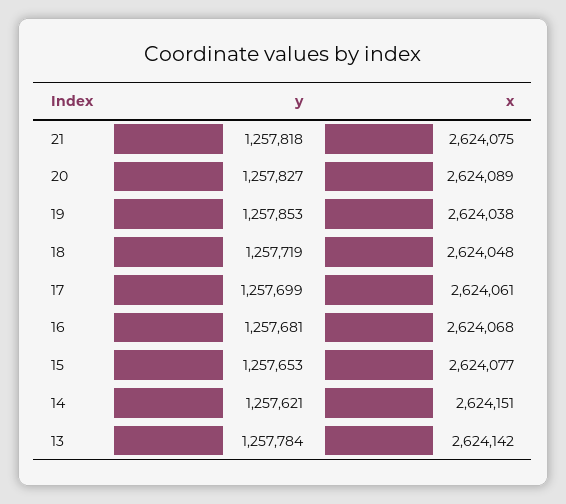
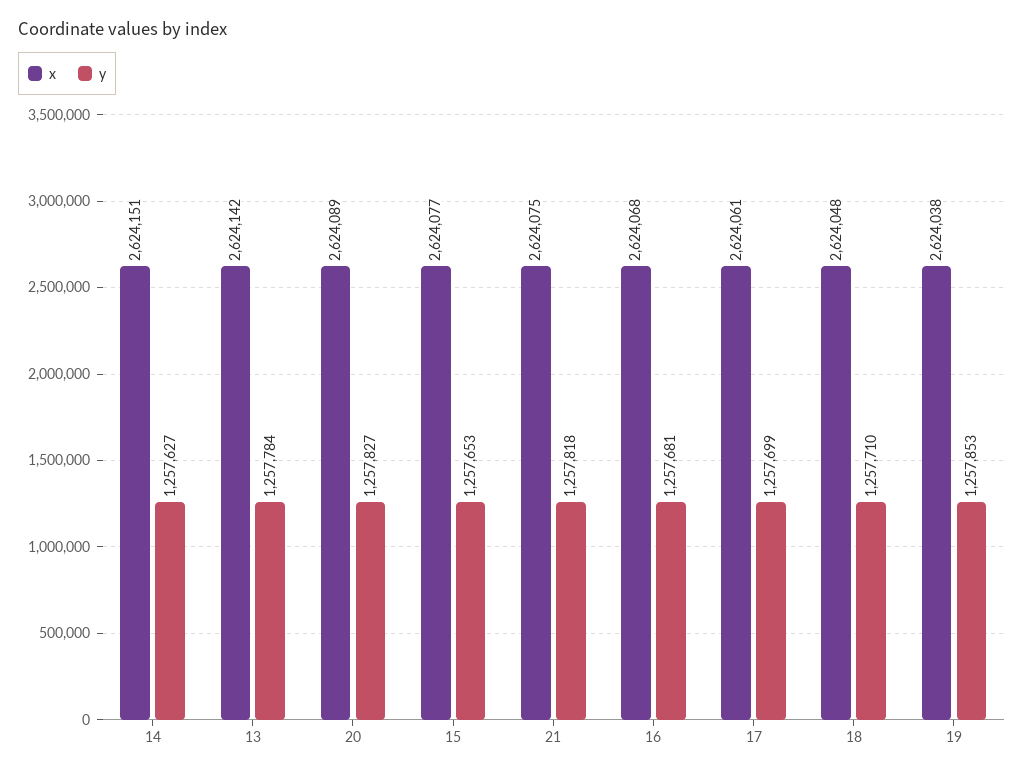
  {
    "y": {
      "21": 1257818,
      "20": 1257827,
      "19": 1257853,
-     "18": 1257719,
+     "18": 1257710,
      "17": 1257699,
      "16": 1257681,
      "15": 1257653,
-     "14": 1257621,
+     "14": 1257627,
      "13": 1257784
    },
    "x": {
      "21": 2624075,
      "20": 2624089,
      "19": 2624038,
      "18": 2624048,
      "17": 2624061,
      "16": 2624068,
      "15": 2624077,
      "14": 2624151,
      "13": 2624142
    }
  }

